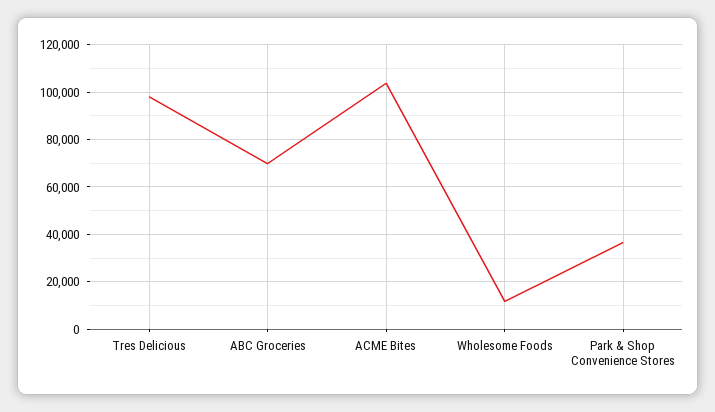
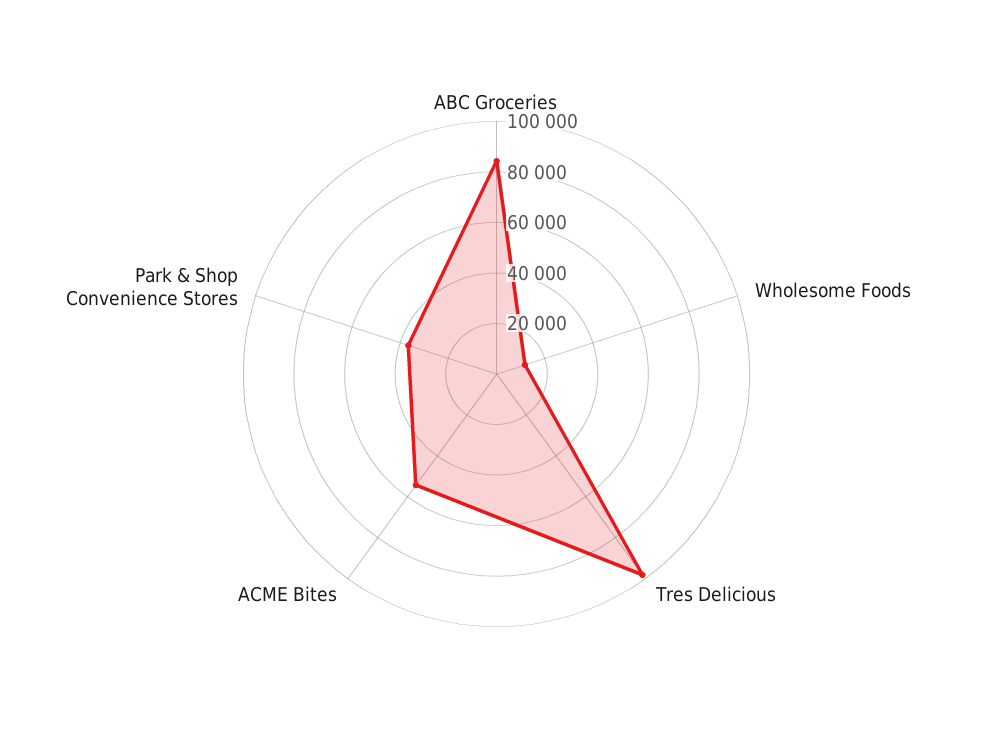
  {
    "Tres Delicious": 100000,
-   "ABC Groceries": 70000,
+   "ABC Groceries": 85000,
-   "ACME Bites": 105000,
+   "ACME Bites": 55000,
    "Wholesome Foods": 10000,
    "Park & Shop Convenience Stores": 35000
  }

